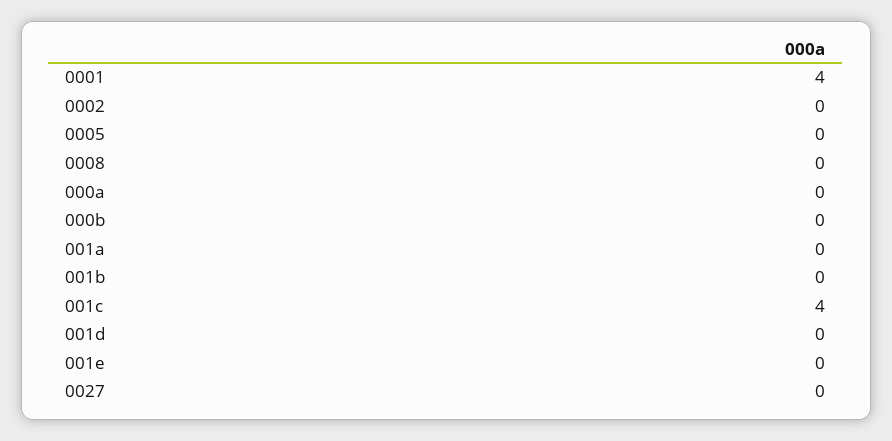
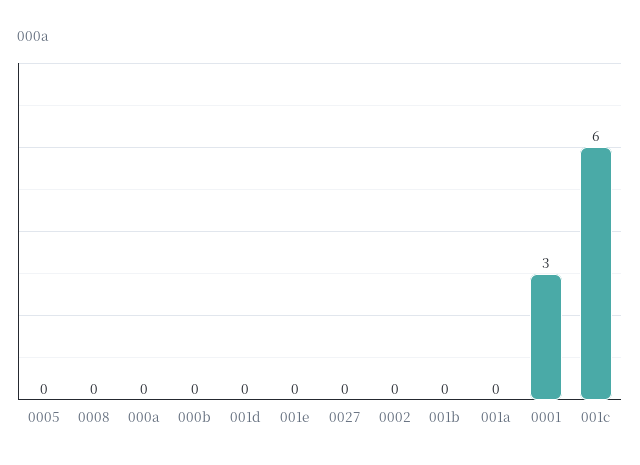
  {
-   "0001": 4,
+   "0001": 3,
    "0002": 0,
    "0005": 0,
    "0008": 0,
    "000a": 0,
    "000b": 0,
    "001a": 0,
    "001b": 0,
-   "001c": 4,
+   "001c": 6,
    "001d": 0,
    "001e": 0,
    "0027": 0
  }

